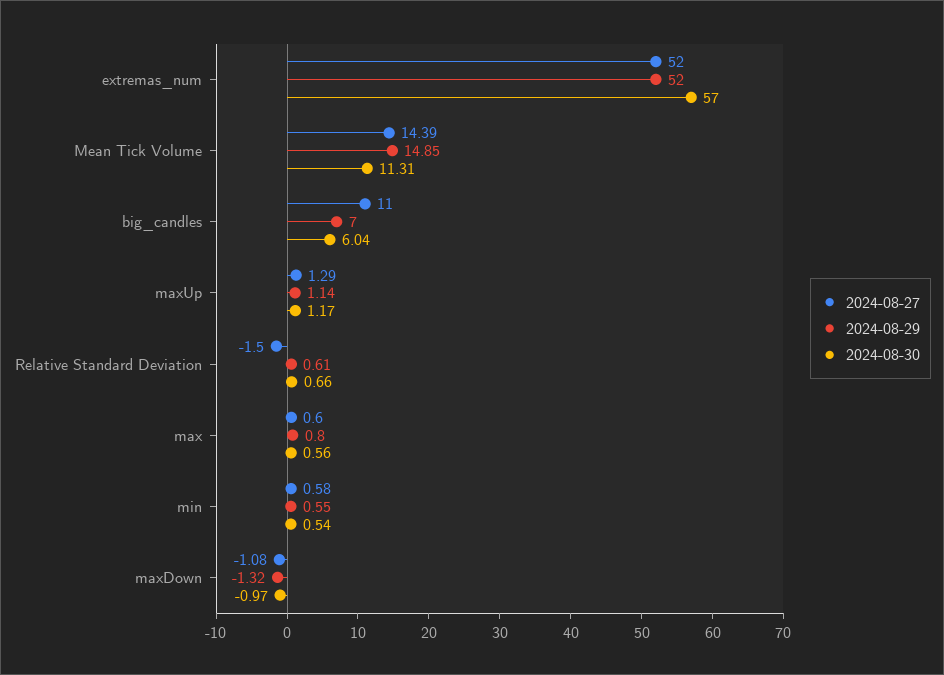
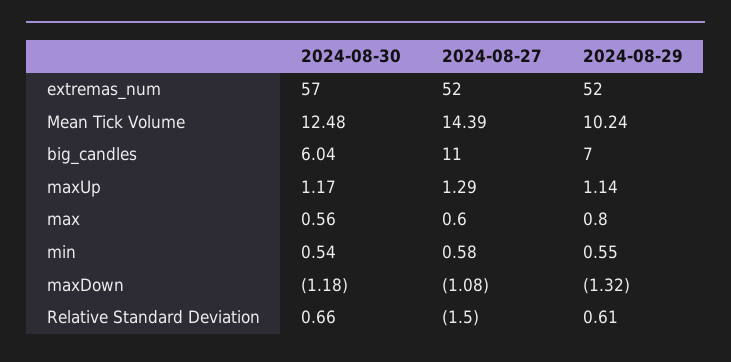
  {
    "2024-08-27": {
      "extremas_num": 52,
      "Mean Tick Volume": 14.39,
      "big_candles": 11,
      "maxUp": 1.29,
      "Relative Standard Deviation": -1.5,
      "max": 0.6,
      "min": 0.58,
      "maxDown": -1.08
    },
    "2024-08-29": {
      "extremas_num": 52,
-     "Mean Tick Volume": 14.85,
+     "Mean Tick Volume": 10.24,
      "big_candles": 7,
      "maxUp": 1.14,
      "Relative Standard Deviation": 0.61,
      "max": 0.8,
      "min": 0.55,
      "maxDown": -1.32
    },
    "2024-08-30": {
      "extremas_num": 57,
-     "Mean Tick Volume": 11.31,
+     "Mean Tick Volume": 12.48,
      "big_candles": 6.04,
      "maxUp": 1.17,
      "Relative Standard Deviation": 0.66,
      "max": 0.56,
      "min": 0.54,
-     "maxDown": -0.97
+     "maxDown": -1.18
    }
  }

